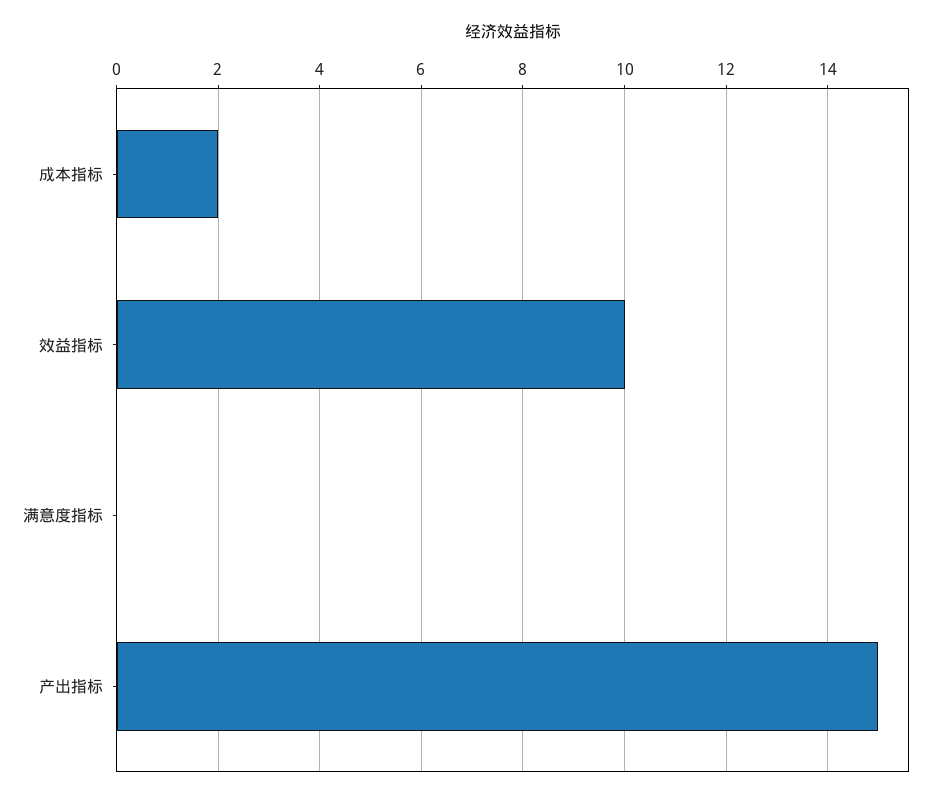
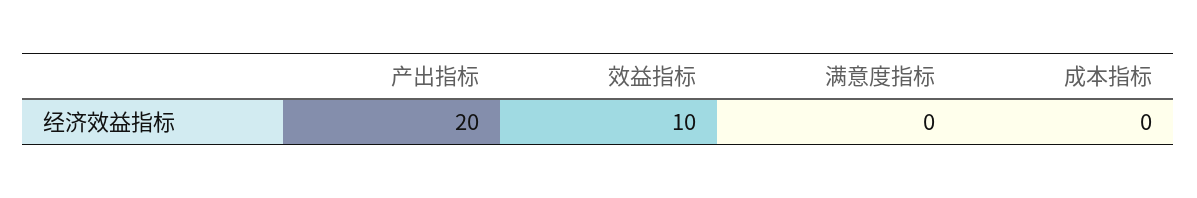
  {
-   "成本指标": 2,
+   "成本指标": 0,
    "效益指标": 10,
    "满意度指标": 0,
-   "产出指标": 15
+   "产出指标": 20
  }

